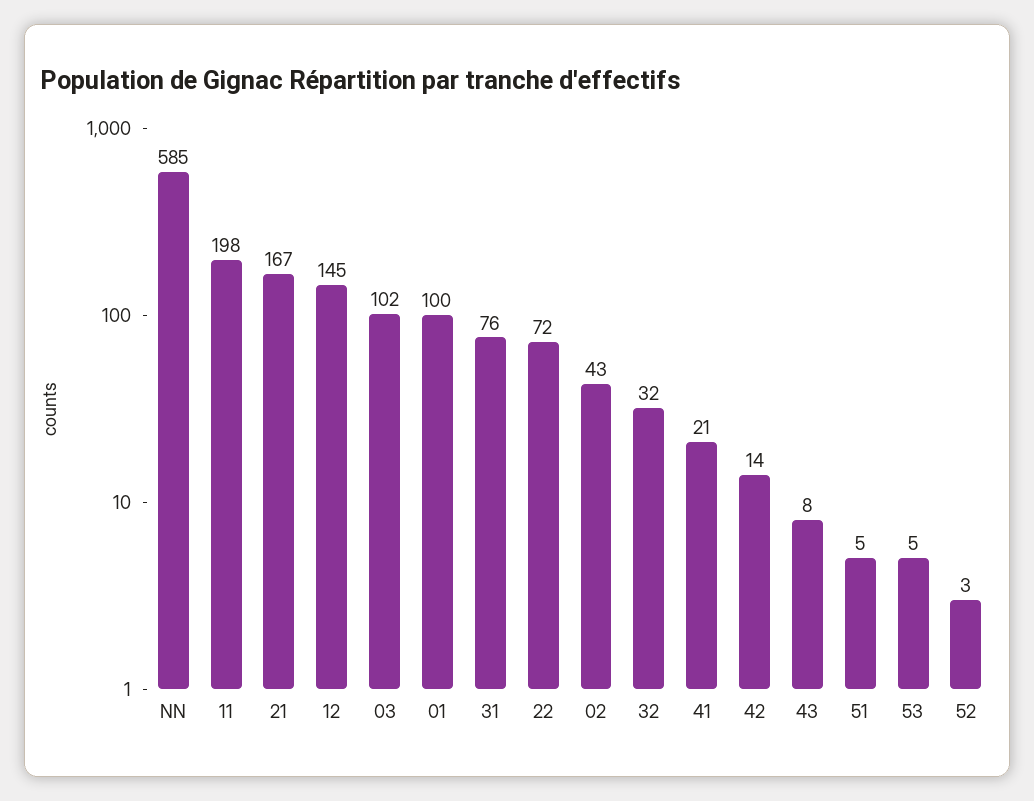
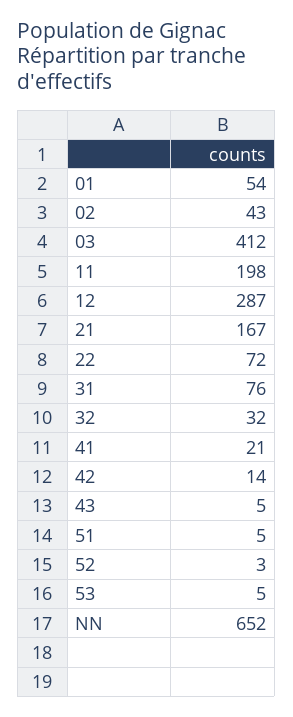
  {
-   "NN": 585,
+   "NN": 652,
    "11": 198,
    "21": 167,
-   "12": 145,
+   "12": 287,
-   "03": 102,
+   "03": 412,
-   "01": 100,
+   "01": 54,
    "31": 76,
    "22": 72,
    "02": 43,
    "32": 32,
    "41": 21,
    "42": 14,
-   "43": 8,
+   "43": 5,
    "51": 5,
    "53": 5,
    "52": 3
  }

